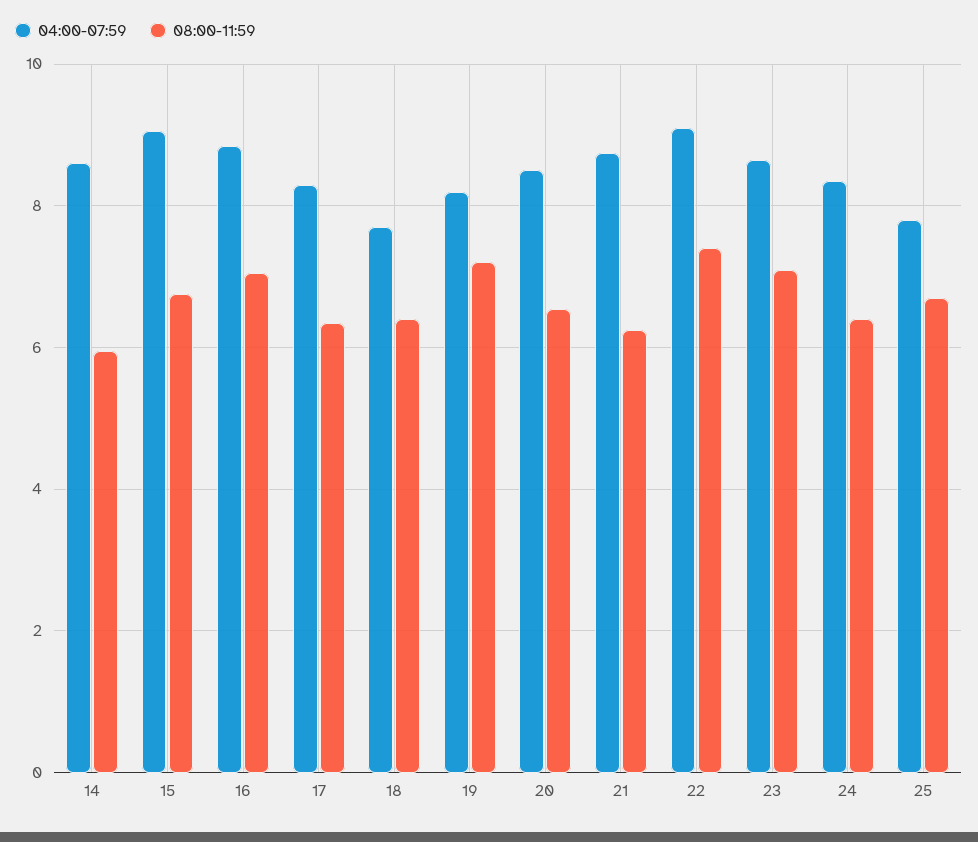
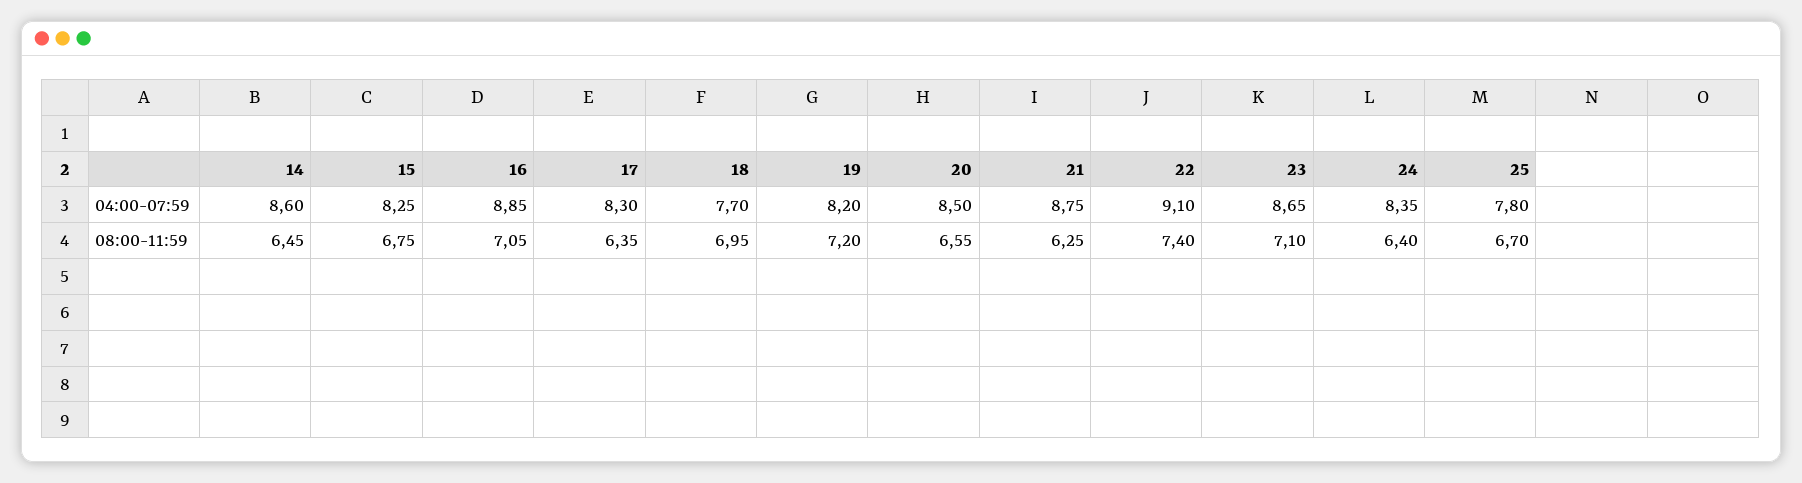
  {
    "04:00-07:59": {
      "14": 8.6,
-     "15": 9,
+     "15": 8.25,
      "16": 8.85,
      "17": 8.3,
      "18": 7.7,
      "19": 8.2,
      "20": 8.5,
      "21": 8.75,
      "22": 9.1,
      "23": 8.65,
      "24": 8.35,
      "25": 7.8
    },
    "08:00-11:59": {
-     "14": 6,
+     "14": 6.45,
      "15": 6.75,
      "16": 7.05,
      "17": 6.35,
-     "18": 6.4,
+     "18": 6.95,
      "19": 7.2,
      "20": 6.55,
      "21": 6.25,
      "22": 7.4,
      "23": 7.1,
      "24": 6.4,
      "25": 6.7
    }
  }

